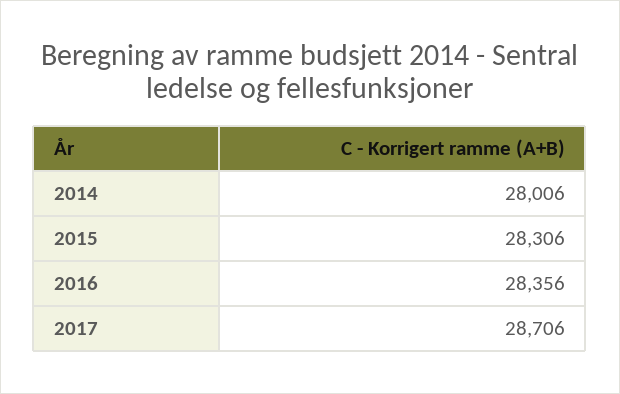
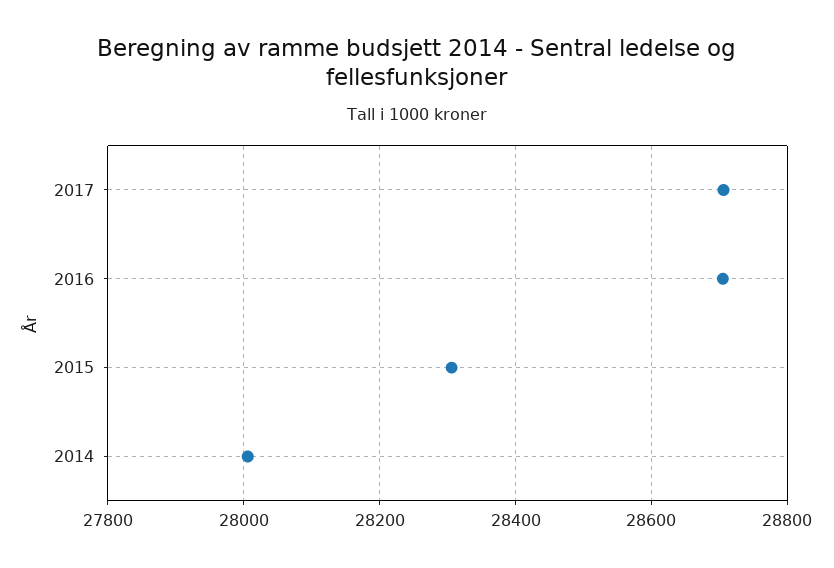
  {
    "2014": 28006,
    "2015": 28306,
-   "2016": 28356,
+   "2016": 28700,
    "2017": 28706
  }

